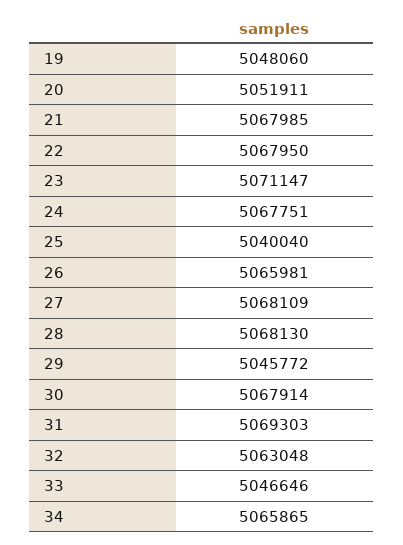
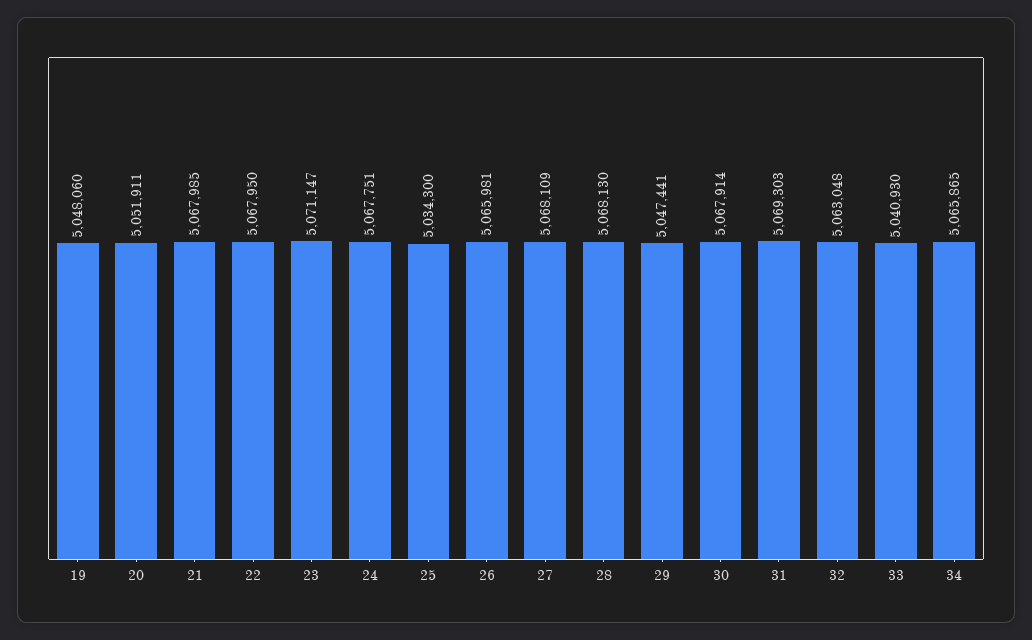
  {
    "19": 5048060,
    "20": 5051911,
    "21": 5067985,
    "22": 5067950,
    "23": 5071147,
    "24": 5067751,
-   "25": 5040040,
+   "25": 5034300,
    "26": 5065981,
    "27": 5068109,
    "28": 5068130,
-   "29": 5045772,
+   "29": 5047441,
    "30": 5067914,
    "31": 5069303,
    "32": 5063048,
-   "33": 5046646,
+   "33": 5040930,
    "34": 5065865
  }

